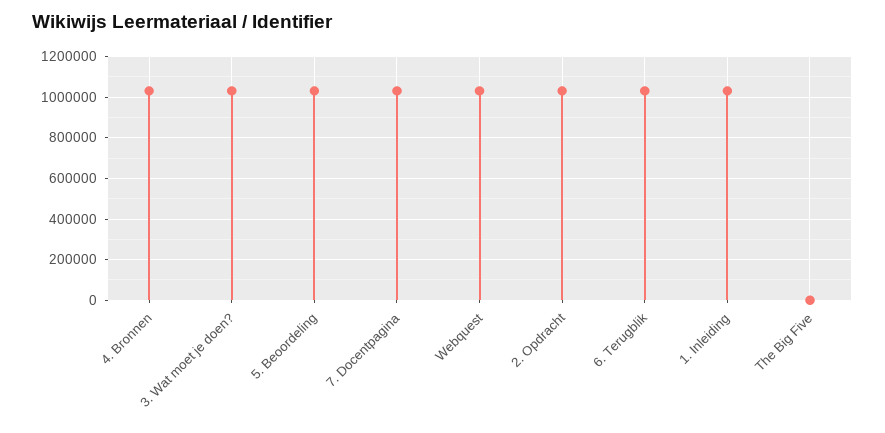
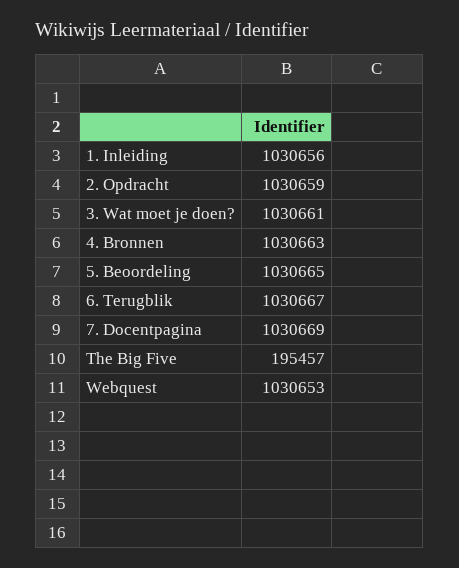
  {
    "4. Bronnen": 1030663,
    "3. Wat moet je doen?": 1030661,
    "5. Beoordeling": 1030665,
    "7. Docentpagina": 1030669,
    "Webquest": 1030653,
    "2. Opdracht": 1030659,
    "6. Terugblik": 1030667,
    "1. Inleiding": 1030656,
-   "The Big Five": 0
+   "The Big Five": 195457
  }

